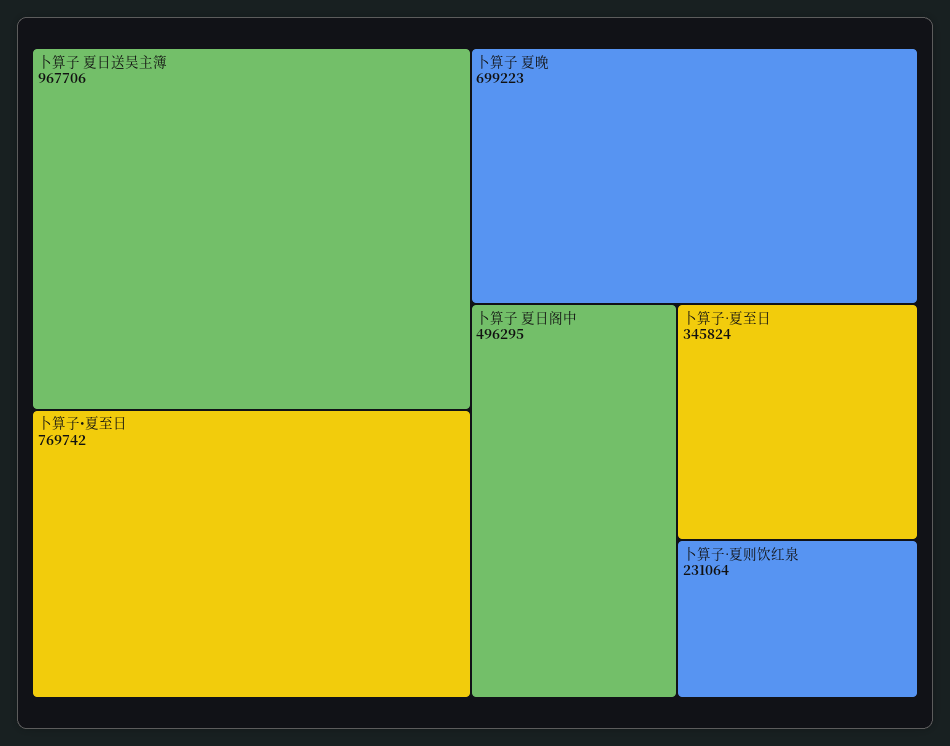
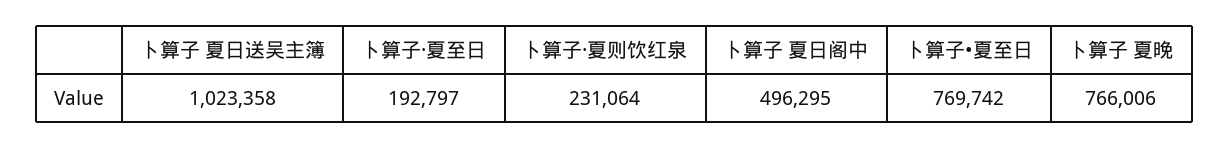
  {
-   "卜算子 夏日送吴主簿": 967706,
+   "卜算子 夏日送吴主簿": 1023358,
    "卜算子•夏至日": 769742,
-   "卜算子 夏晚": 699223,
+   "卜算子 夏晚": 766006,
    "卜算子 夏日阁中": 496295,
-   "卜算子·夏至日": 345824,
+   "卜算子·夏至日": 192797,
    "卜算子·夏则饮红泉": 231064
  }

